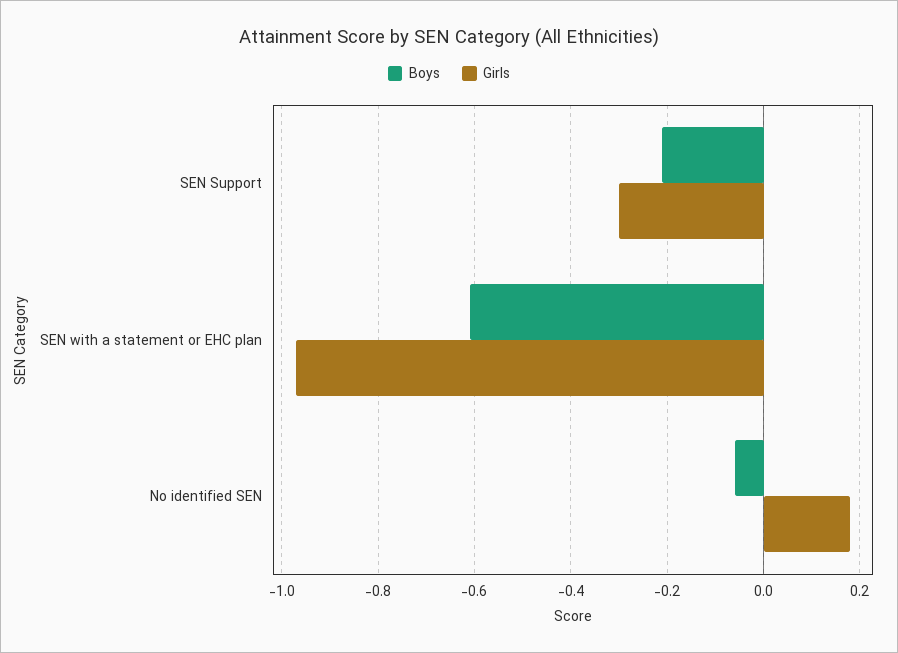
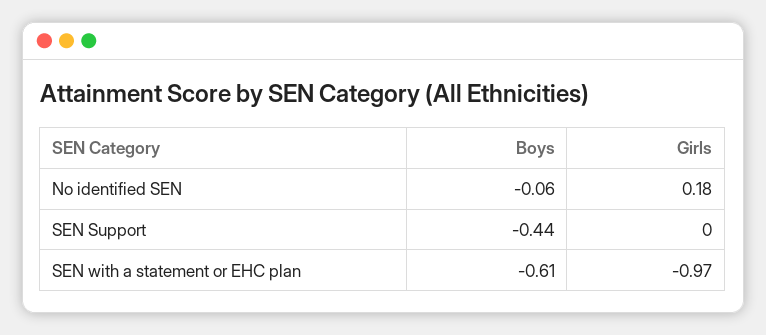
  {
    "Boys": {
-     "SEN Support": -0.2,
+     "SEN Support": -0.44,
      "SEN with a statement or EHC plan": -0.61,
      "No identified SEN": -0.06
    },
    "Girls": {
-     "SEN Support": -0.3,
+     "SEN Support": 0,
      "SEN with a statement or EHC plan": -0.97,
      "No identified SEN": 0.18
    }
  }

